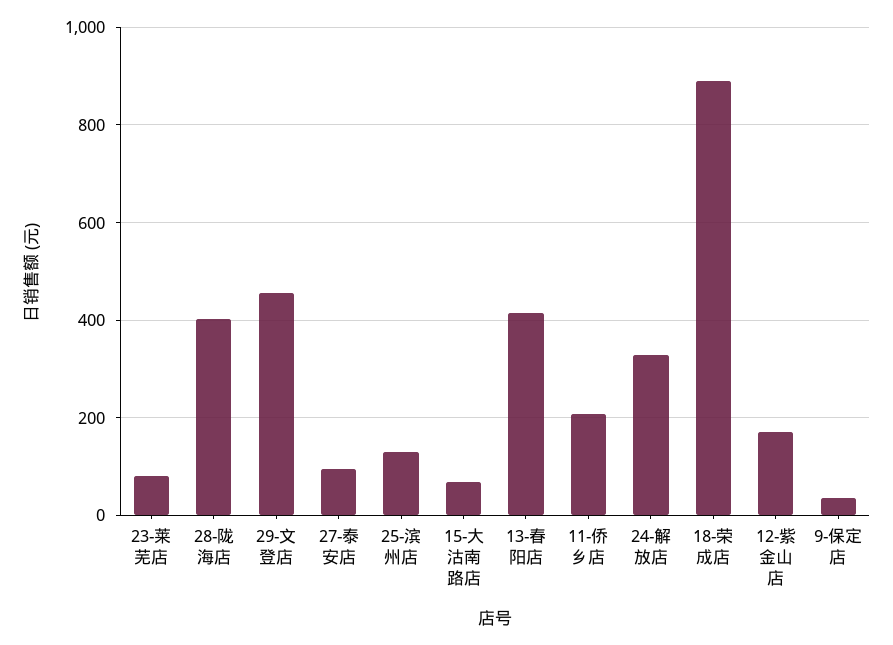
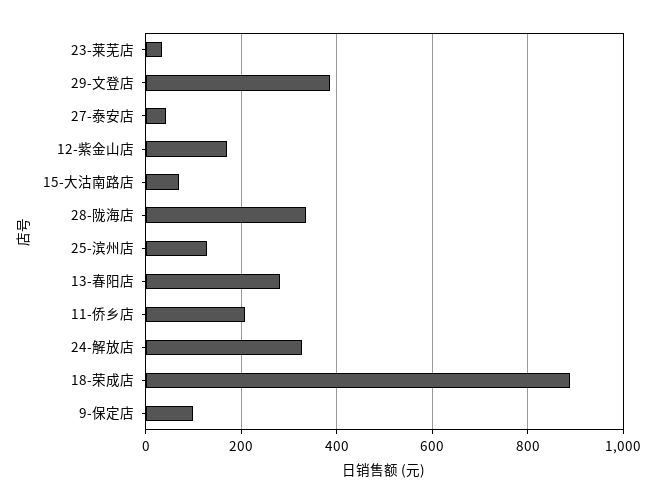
  {
-   "23-莱芜店": 80,
+   "23-莱芜店": 40,
-   "28-陇海店": 400,
+   "28-陇海店": 340,
-   "29-文登店": 460,
+   "29-文登店": 380,
-   "27-泰安店": 100,
+   "27-泰安店": 40,
    "25-滨州店": 120,
    "15-大沽南路店": 60,
-   "13-春阳店": 420,
+   "13-春阳店": 280,
    "11-侨乡店": 200,
    "24-解放店": 320,
    "18-荣成店": 880,
    "12-紫金山店": 160,
-   "9-保定店": 40
+   "9-保定店": 100
  }

